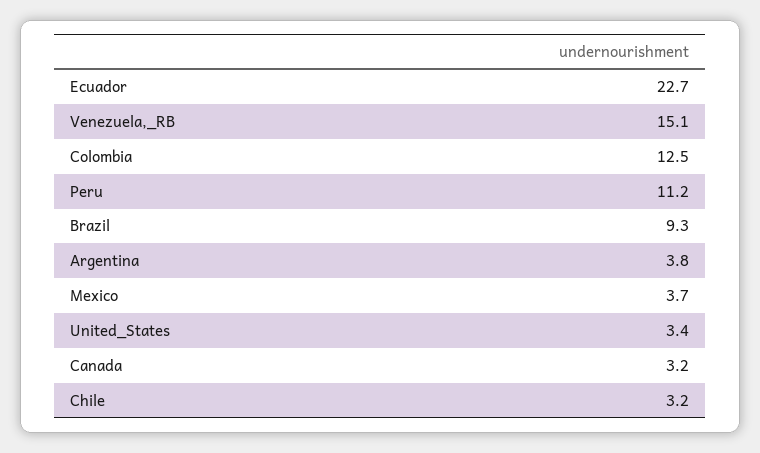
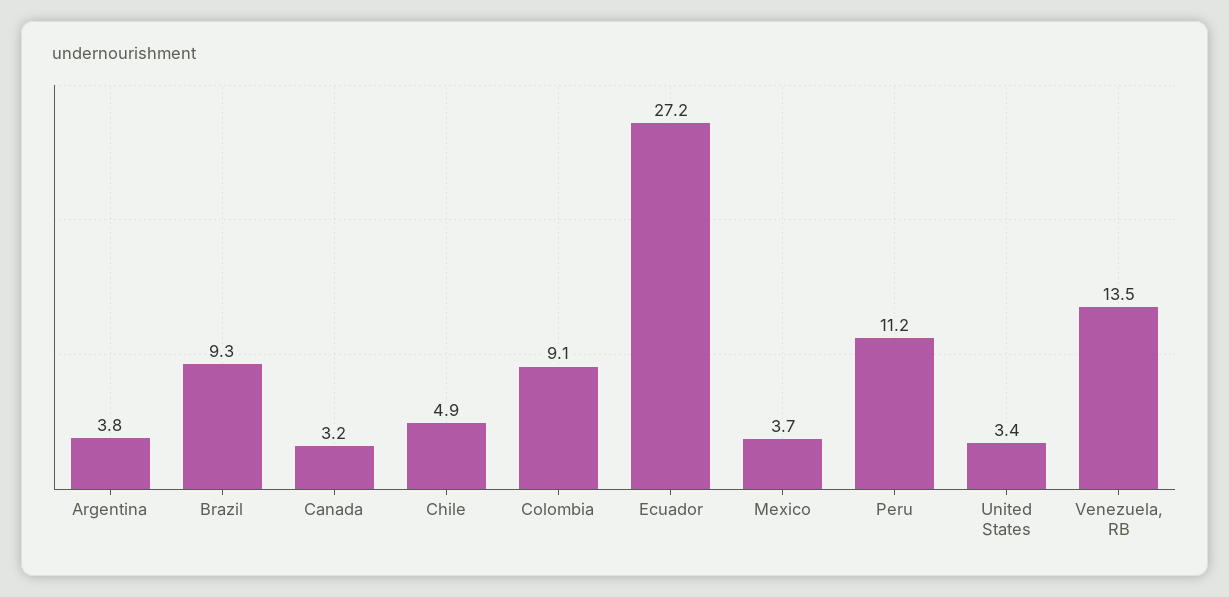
  {
-   "Ecuador": 22.7,
+   "Ecuador": 27.2,
-   "Venezuela,_RB": 15.1,
+   "Venezuela,_RB": 13.5,
-   "Colombia": 12.5,
+   "Colombia": 9.1,
    "Peru": 11.2,
    "Brazil": 9.3,
    "Argentina": 3.8,
    "Mexico": 3.7,
    "United_States": 3.4,
    "Canada": 3.2,
-   "Chile": 3.2
+   "Chile": 4.9
  }

